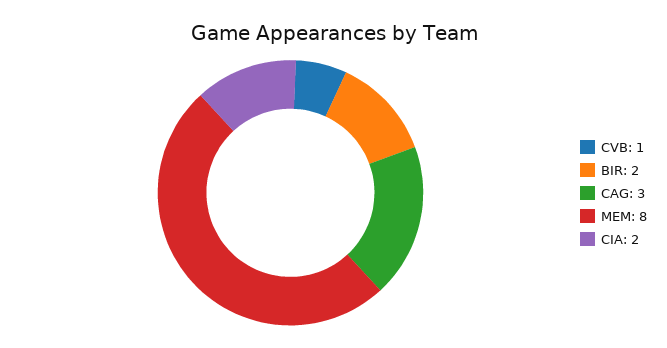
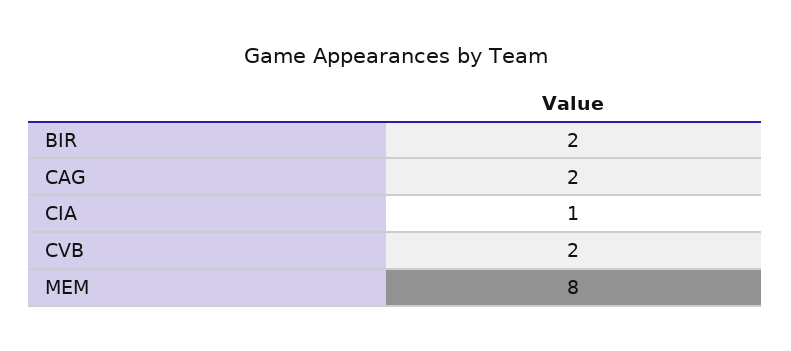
  {
-   "CVB": 1,
+   "CVB": 2,
    "BIR": 2,
-   "CAG": 3,
+   "CAG": 2,
    "MEM": 8,
-   "CIA": 2
+   "CIA": 1
  }

